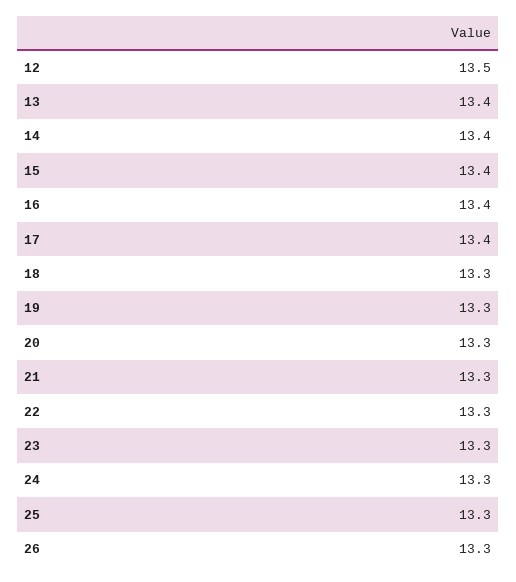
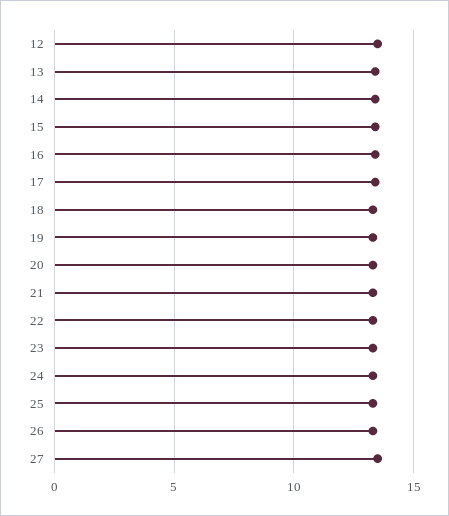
  {
    "12": 13.5,
    "13": 13.4,
    "14": 13.4,
    "15": 13.4,
    "16": 13.4,
    "17": 13.4,
    "18": 13.3,
    "19": 13.3,
    "20": 13.3,
    "21": 13.3,
    "22": 13.3,
    "23": 13.3,
    "24": 13.3,
    "25": 13.3,
-   "26": 13.3
+   "26": 13.3,
+   "27": 13.5
  }

